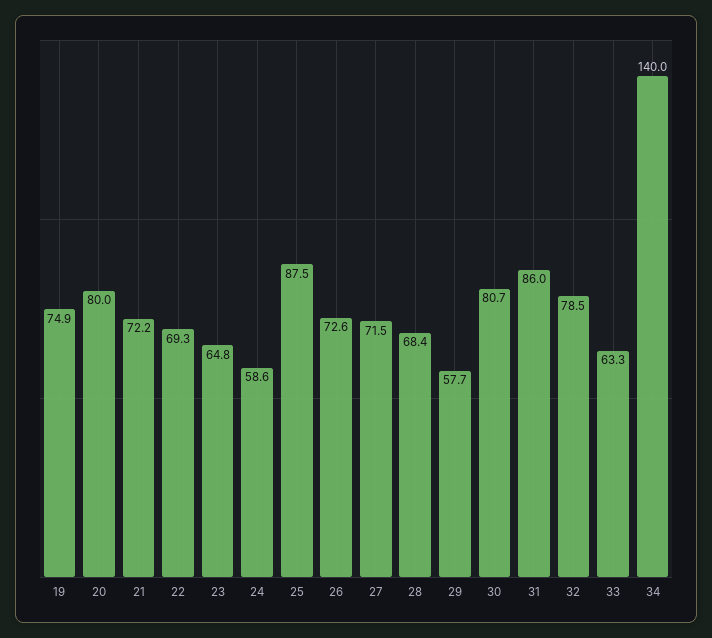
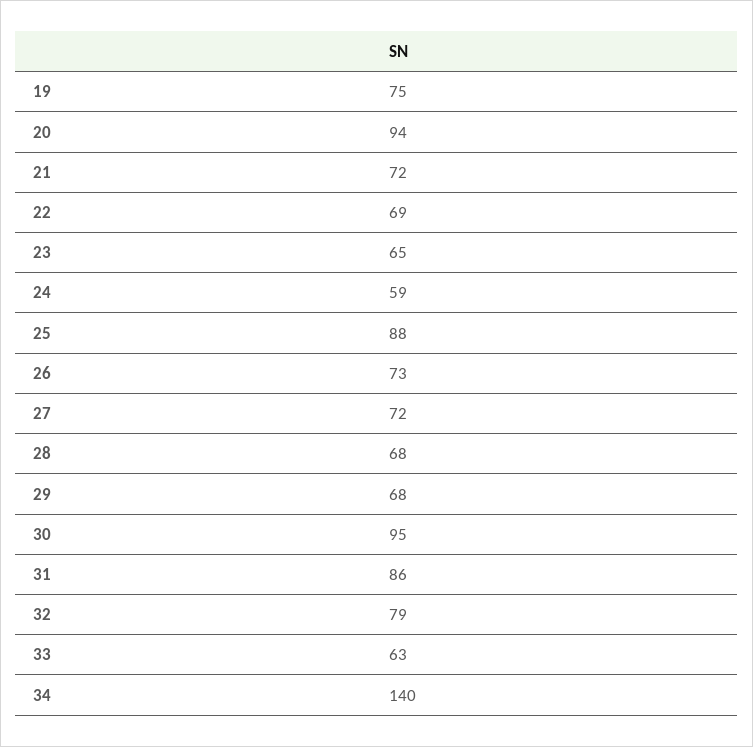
  {
    "19": 74.9,
-   "20": 80,
+   "20": 94,
    "21": 72.2,
    "22": 69.3,
    "23": 64.8,
    "24": 58.6,
    "25": 87.5,
    "26": 72.6,
    "27": 71.5,
    "28": 68.4,
-   "29": 57.7,
+   "29": 68,
-   "30": 80.7,
+   "30": 95,
    "31": 86,
    "32": 78.5,
    "33": 63.3,
    "34": 140
  }

